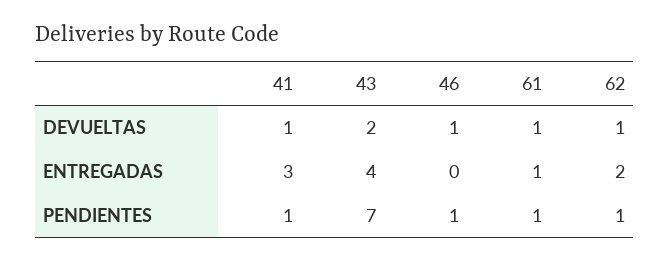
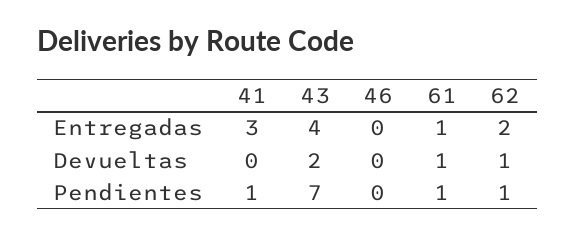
  {
    "41": {
-     "DEVUELTAS": 1,
+     "DEVUELTAS": 0,
      "ENTREGADAS": 3,
      "PENDIENTES": 1
    },
    "43": {
      "DEVUELTAS": 2,
      "ENTREGADAS": 4,
      "PENDIENTES": 7
    },
    "46": {
-     "DEVUELTAS": 1,
+     "DEVUELTAS": 0,
      "ENTREGADAS": 0,
-     "PENDIENTES": 1
+     "PENDIENTES": 0
    },
    "61": {
      "DEVUELTAS": 1,
      "ENTREGADAS": 1,
      "PENDIENTES": 1
    },
    "62": {
      "DEVUELTAS": 1,
      "ENTREGADAS": 2,
      "PENDIENTES": 1
    }
  }

